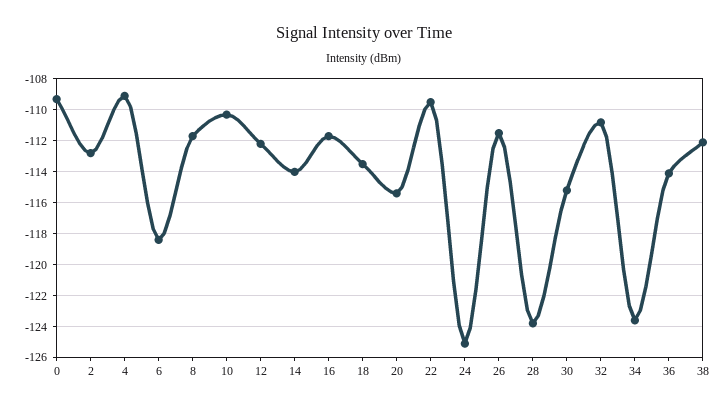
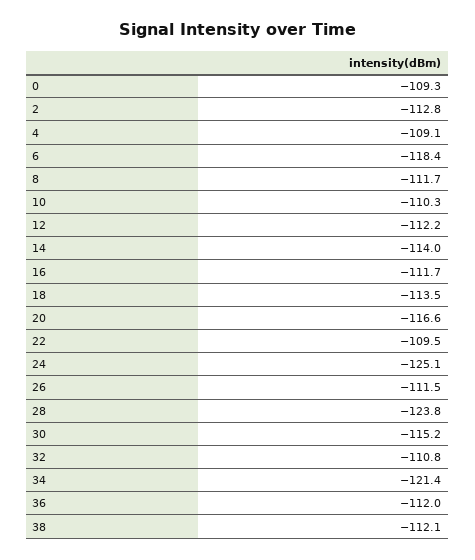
  {
    "0": -109.3,
    "2": -112.8,
    "4": -109.1,
    "6": -118.4,
    "8": -111.7,
    "10": -110.3,
    "12": -112.2,
    "14": -114,
    "16": -111.7,
    "18": -113.5,
-   "20": -115.5,
+   "20": -116.6,
    "22": -109.5,
    "24": -125.1,
    "26": -111.5,
    "28": -123.8,
    "30": -115.2,
    "32": -110.8,
-   "34": -123.5,
+   "34": -121.4,
-   "36": -114,
+   "36": -112,
    "38": -112.1
  }

